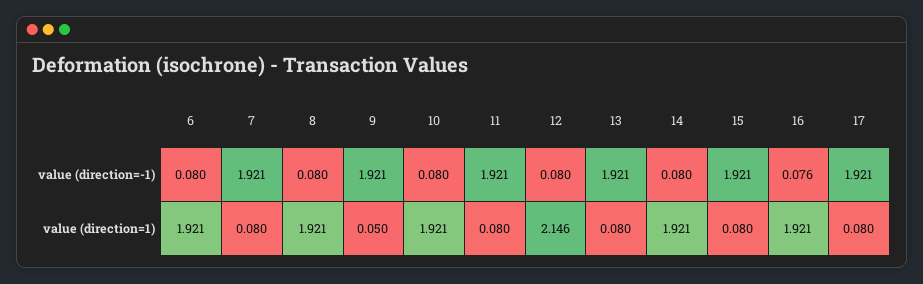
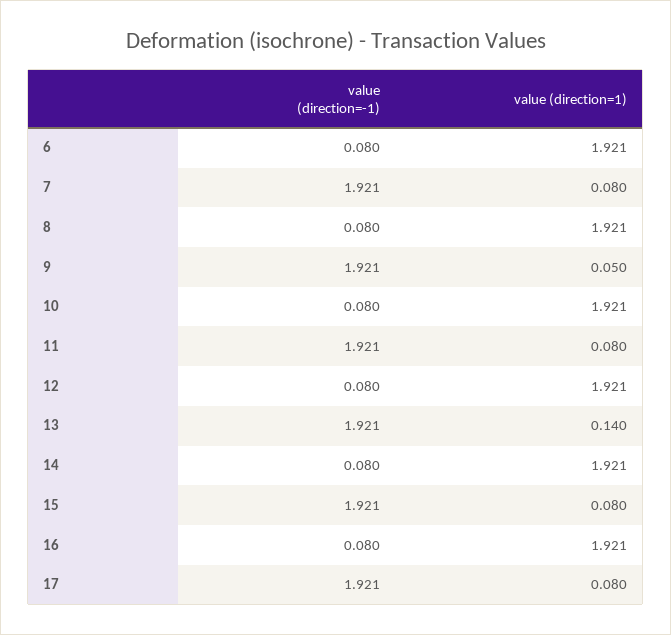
  {
    "6": {
      "value (direction=-1)": 0.08,
      "value (direction=1)": 1.921
    },
    "7": {
      "value (direction=-1)": 1.921,
      "value (direction=1)": 0.08
    },
    "8": {
      "value (direction=-1)": 0.08,
      "value (direction=1)": 1.921
    },
    "9": {
      "value (direction=-1)": 1.921,
      "value (direction=1)": 0.05
    },
    "10": {
      "value (direction=-1)": 0.08,
      "value (direction=1)": 1.921
    },
    "11": {
      "value (direction=-1)": 1.921,
      "value (direction=1)": 0.08
    },
    "12": {
      "value (direction=-1)": 0.08,
-     "value (direction=1)": 2.146
+     "value (direction=1)": 1.921
    },
    "13": {
      "value (direction=-1)": 1.921,
-     "value (direction=1)": 0.08
+     "value (direction=1)": 0.14
    },
    "14": {
      "value (direction=-1)": 0.08,
      "value (direction=1)": 1.921
    },
    "15": {
      "value (direction=-1)": 1.921,
      "value (direction=1)": 0.08
    },
    "16": {
-     "value (direction=-1)": 0.076,
+     "value (direction=-1)": 0.08,
      "value (direction=1)": 1.921
    },
    "17": {
      "value (direction=-1)": 1.921,
      "value (direction=1)": 0.08
    }
  }

